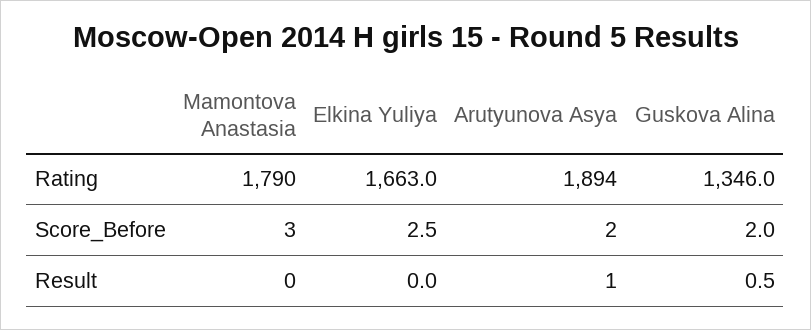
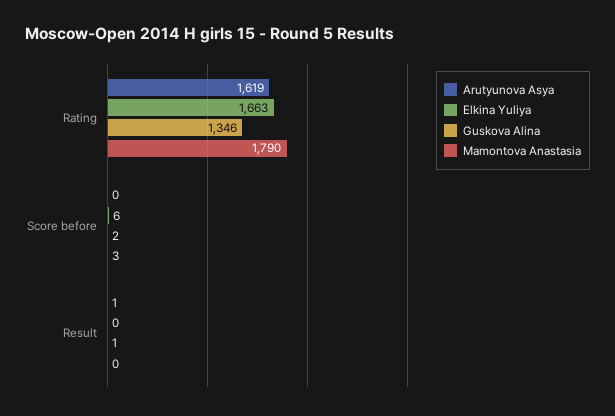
  {
    "Mamontova Anastasia": {
      "Rating": 1790,
      "Score_Before": 3,
      "Result": 0
    },
    "Elkina Yuliya": {
      "Rating": 1663,
-     "Score_Before": 2.5,
+     "Score_Before": 6,
      "Result": 0
    },
    "Arutyunova Asya": {
-     "Rating": 1894,
+     "Rating": 1619,
-     "Score_Before": 2,
+     "Score_Before": 0,
      "Result": 1
    },
    "Guskova Alina": {
      "Rating": 1346,
      "Score_Before": 2,
      "Result": 0.5
    }
  }

